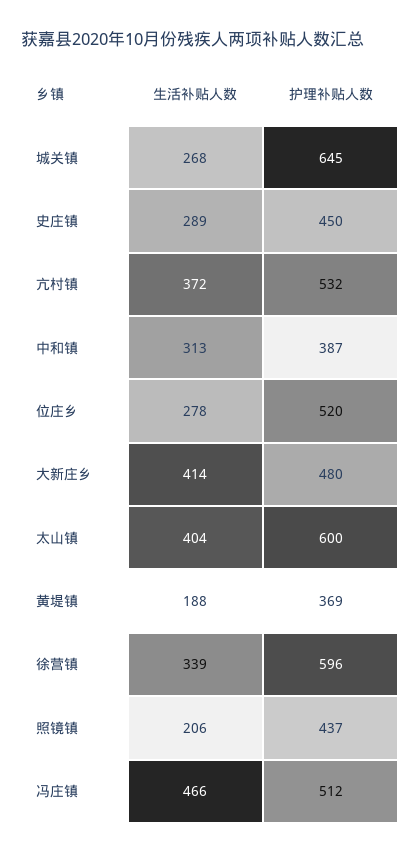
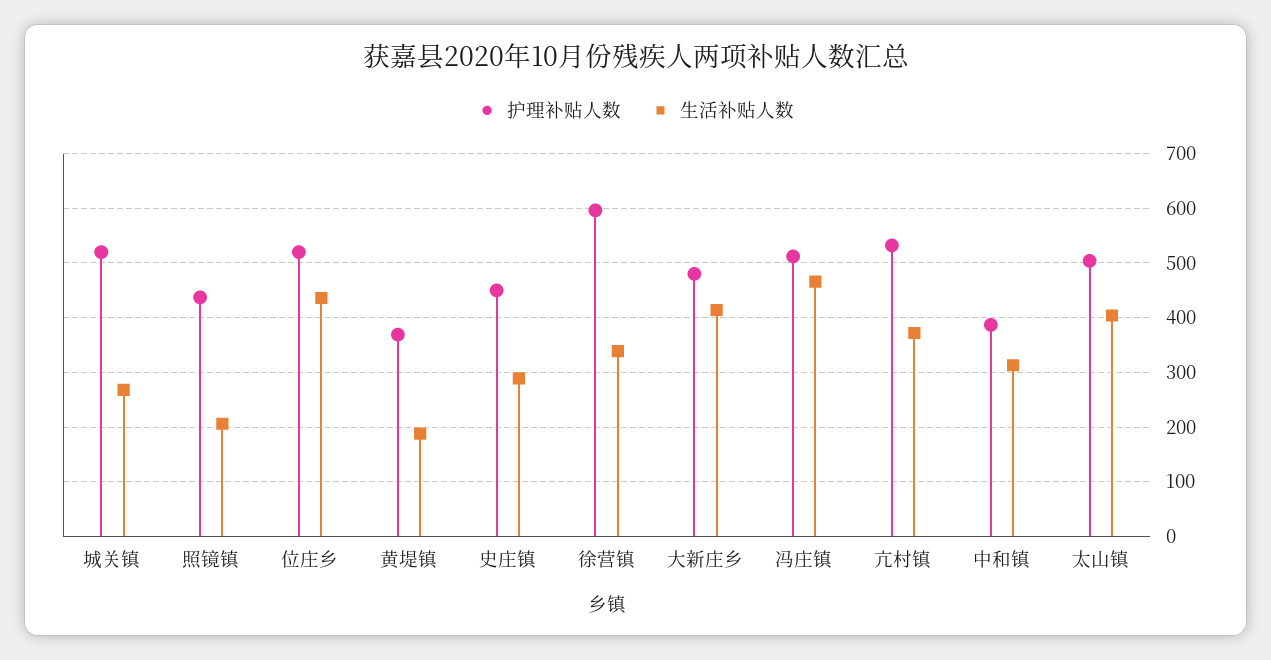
  {
    "生活补贴人数": {
      "城关镇": 268,
      "史庄镇": 289,
      "亢村镇": 372,
      "中和镇": 313,
-     "位庄乡": 278,
+     "位庄乡": 440,
      "大新庄乡": 414,
      "太山镇": 404,
      "黄堤镇": 188,
      "徐营镇": 339,
      "照镜镇": 206,
      "冯庄镇": 466
    },
    "护理补贴人数": {
-     "城关镇": 645,
+     "城关镇": 520,
      "史庄镇": 450,
      "亢村镇": 532,
      "中和镇": 387,
      "位庄乡": 520,
      "大新庄乡": 480,
-     "太山镇": 600,
+     "太山镇": 500,
      "黄堤镇": 369,
      "徐营镇": 596,
      "照镜镇": 437,
      "冯庄镇": 512
    }
  }

